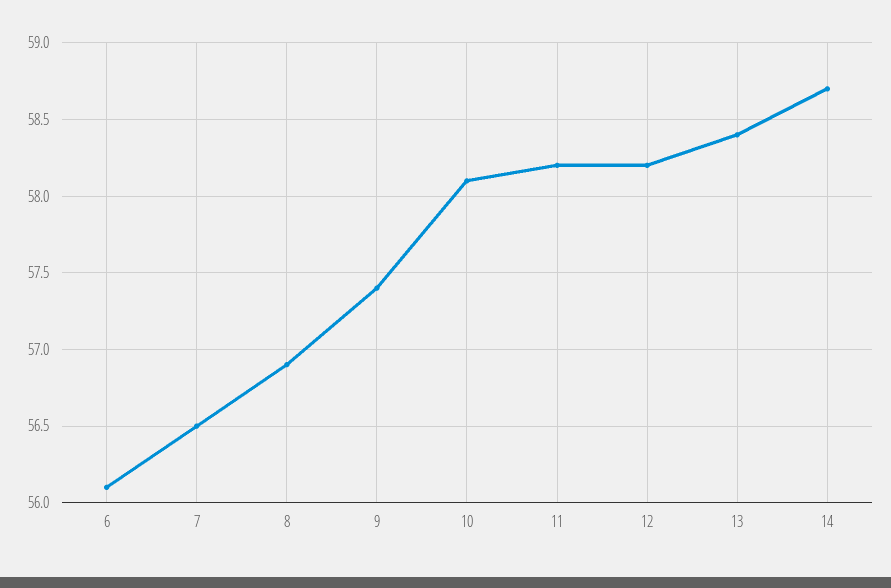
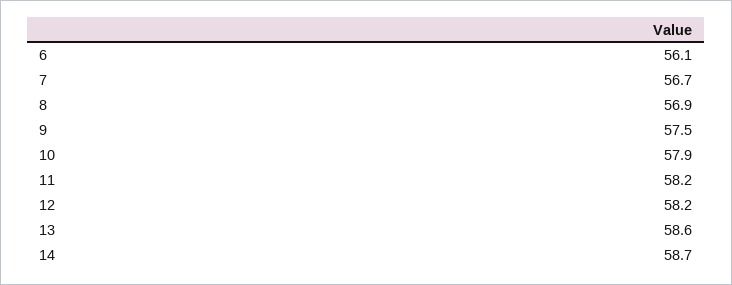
  {
    "6": 56.1,
-   "7": 56.5,
+   "7": 56.7,
    "8": 56.9,
-   "9": 57.4,
+   "9": 57.5,
-   "10": 58.1,
+   "10": 57.9,
    "11": 58.2,
    "12": 58.2,
-   "13": 58.4,
+   "13": 58.6,
    "14": 58.7
  }

